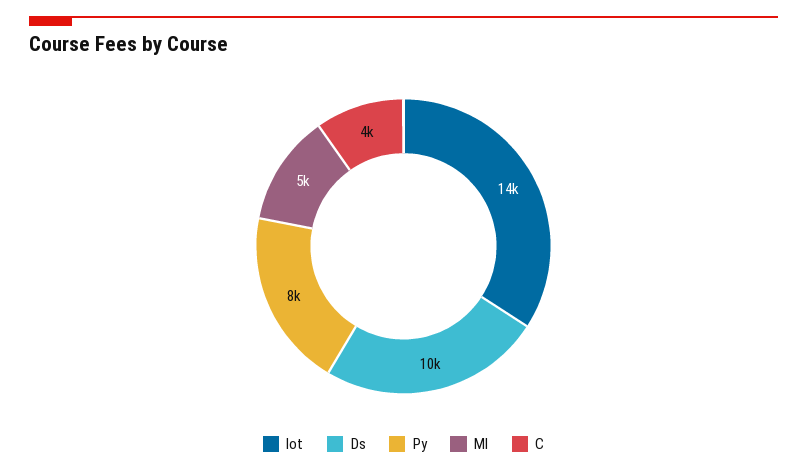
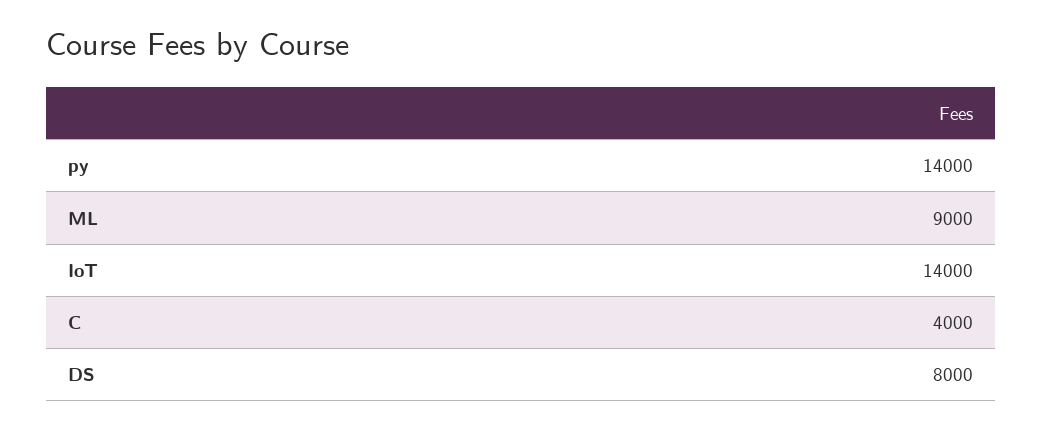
  {
    "Iot": 14000,
-   "Ds": 10000,
+   "Ds": 8000,
-   "Py": 8000,
+   "Py": 14000,
-   "Ml": 5000,
+   "Ml": 9000,
    "C": 4000
  }

